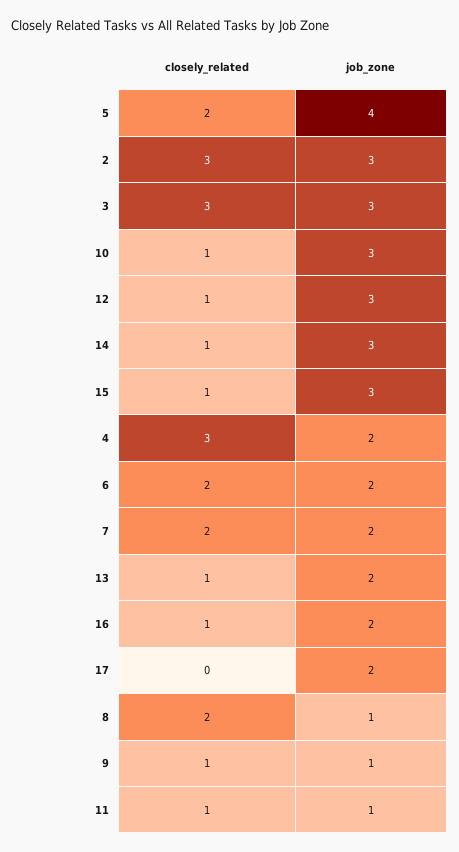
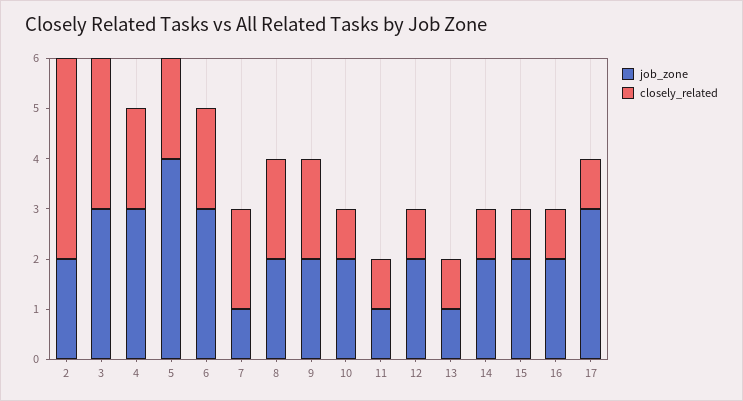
  {
    "closely_related": {
      "5": 2,
-     "2": 3,
+     "2": 4,
      "3": 3,
      "10": 1,
      "12": 1,
      "14": 1,
      "15": 1,
-     "4": 3,
+     "4": 2,
      "6": 2,
      "7": 2,
      "13": 1,
      "16": 1,
-     "17": 0,
+     "17": 1,
      "8": 2,
-     "9": 1,
+     "9": 2,
      "11": 1
    },
    "job_zone": {
      "5": 4,
-     "2": 3,
+     "2": 2,
      "3": 3,
-     "10": 3,
+     "10": 2,
-     "12": 3,
+     "12": 2,
-     "14": 3,
+     "14": 2,
-     "15": 3,
+     "15": 2,
-     "4": 2,
+     "4": 3,
-     "6": 2,
+     "6": 3,
-     "7": 2,
+     "7": 1,
-     "13": 2,
+     "13": 1,
      "16": 2,
-     "17": 2,
+     "17": 3,
-     "8": 1,
+     "8": 2,
-     "9": 1,
+     "9": 2,
      "11": 1
    }
  }

